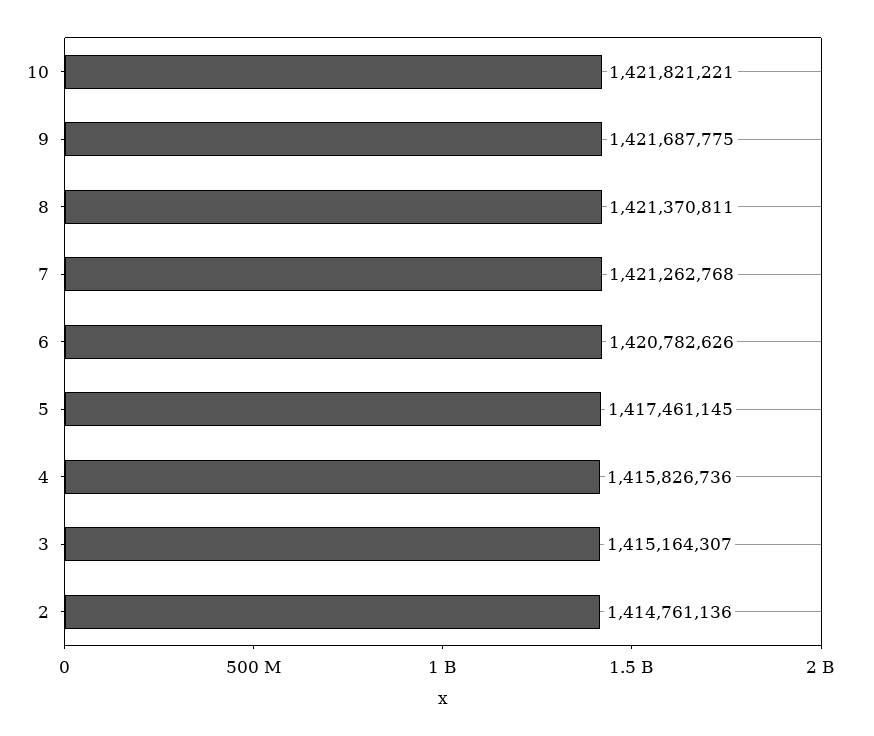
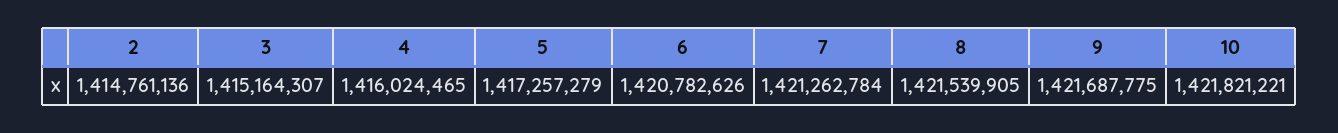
  {
    "10": 1421821221,
    "9": 1421687775,
-   "8": 1421370811,
+   "8": 1421539905,
-   "7": 1421262768,
+   "7": 1421262784,
    "6": 1420782626,
-   "5": 1417461145,
+   "5": 1417257279,
-   "4": 1415826736,
+   "4": 1416024465,
    "3": 1415164307,
    "2": 1414761136
  }

